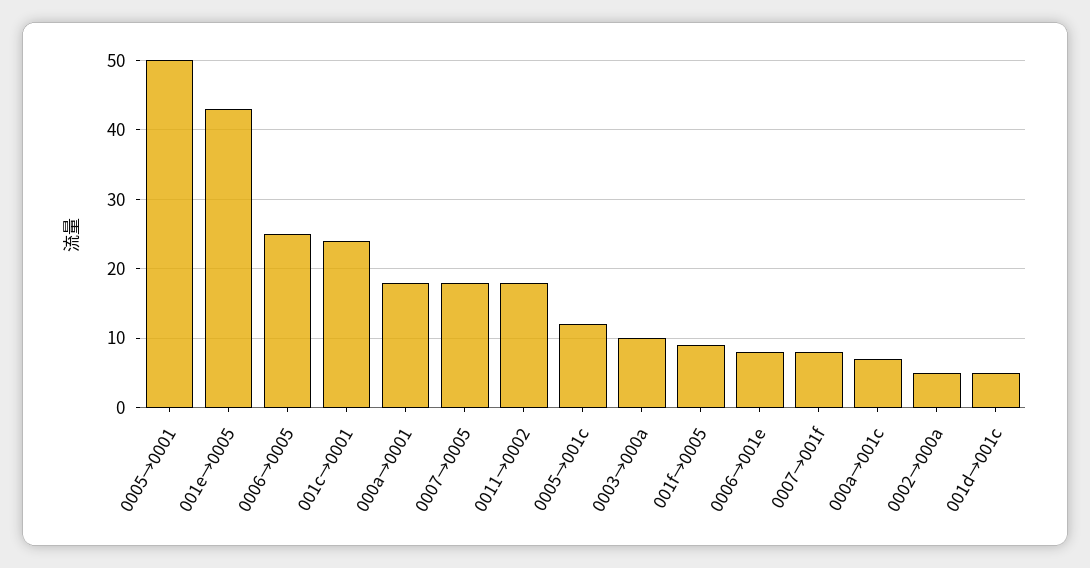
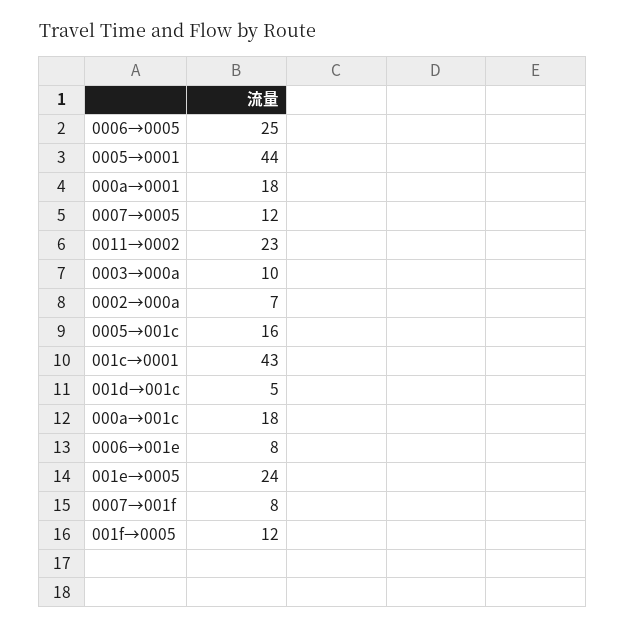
  {
-   "0005→0001": 50,
+   "0005→0001": 44,
-   "001e→0005": 43,
+   "001e→0005": 24,
    "0006→0005": 25,
-   "001c→0001": 24,
+   "001c→0001": 43,
    "000a→0001": 18,
-   "0007→0005": 18,
+   "0007→0005": 12,
-   "0011→0002": 18,
+   "0011→0002": 23,
-   "0005→001c": 12,
+   "0005→001c": 16,
    "0003→000a": 10,
-   "001f→0005": 9,
+   "001f→0005": 12,
    "0006→001e": 8,
    "0007→001f": 8,
-   "000a→001c": 7,
+   "000a→001c": 18,
-   "0002→000a": 5,
+   "0002→000a": 7,
    "001d→001c": 5
  }

